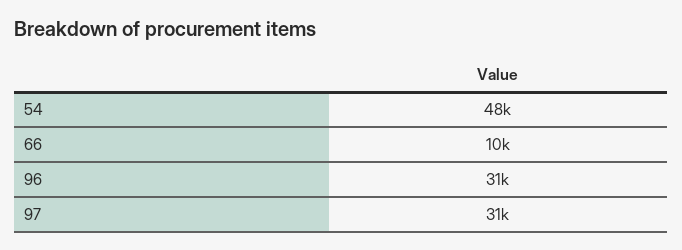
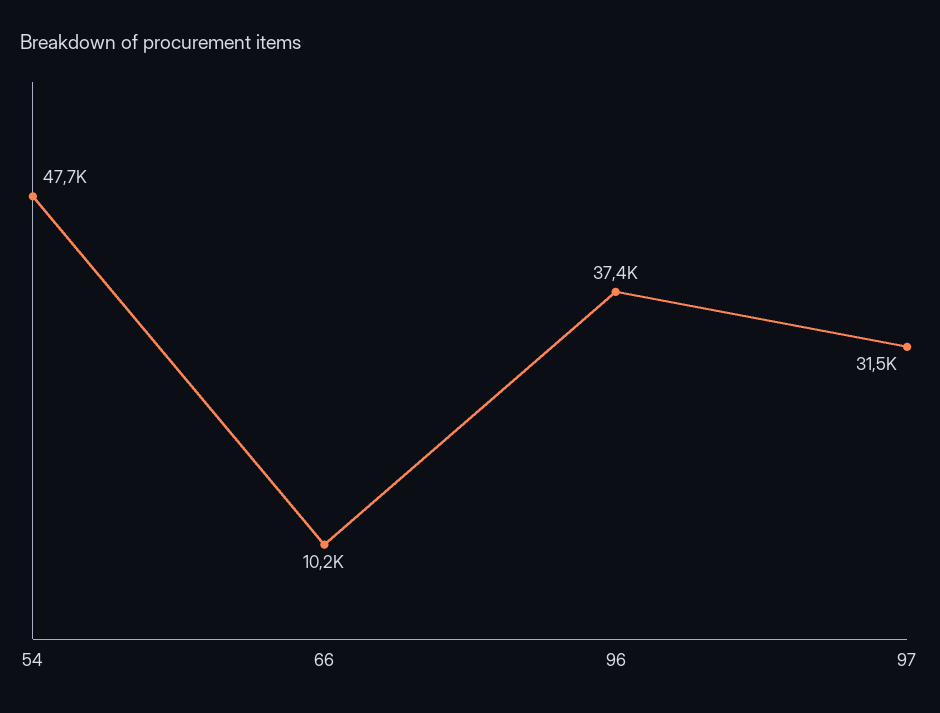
  {
    "54": 47700,
    "66": 10200,
-   "96": 31000,
+   "96": 37400,
    "97": 31500
  }

